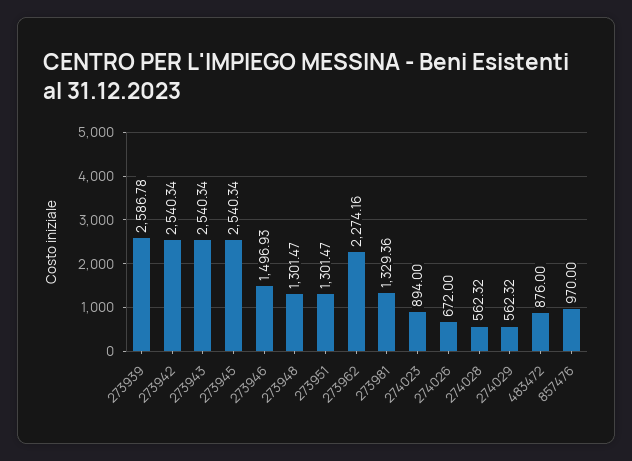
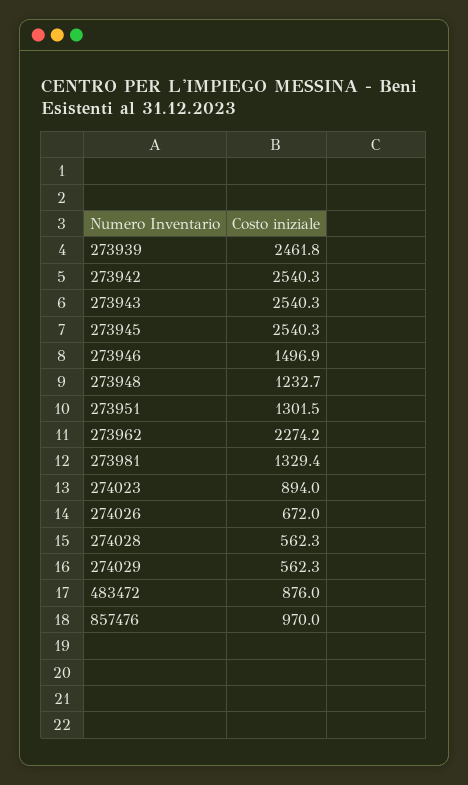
  {
-   "273939": 2586.78,
+   "273939": 2461.8,
    "273942": 2540.34,
    "273943": 2540.34,
    "273945": 2540.34,
    "273946": 1496.93,
-   "273948": 1301.47,
+   "273948": 1232.7,
    "273951": 1301.47,
    "273962": 2274.16,
    "273981": 1329.36,
    "274023": 894,
    "274026": 672,
    "274028": 562.32,
    "274029": 562.32,
    "483472": 876,
    "857476": 970
  }

